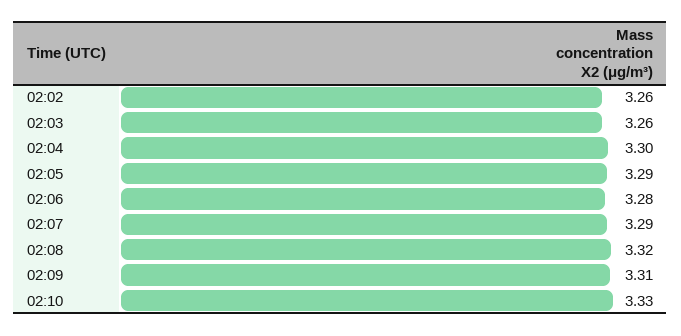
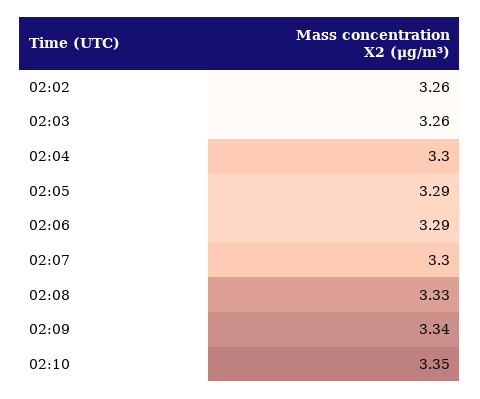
  {
    "02:02": 3.26,
    "02:03": 3.26,
    "02:04": 3.3,
    "02:05": 3.29,
-   "02:06": 3.28,
+   "02:06": 3.29,
-   "02:07": 3.29,
+   "02:07": 3.3,
-   "02:08": 3.32,
+   "02:08": 3.33,
-   "02:09": 3.31,
+   "02:09": 3.34,
-   "02:10": 3.33
+   "02:10": 3.35
  }

